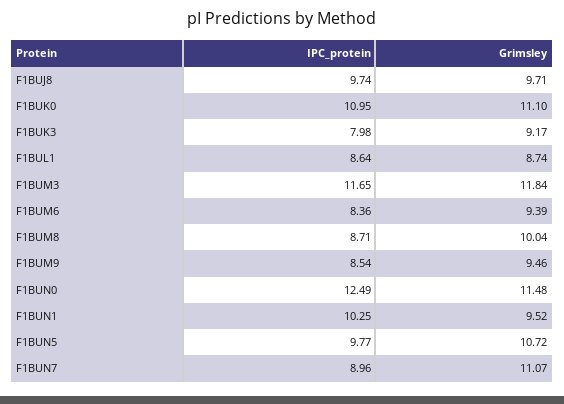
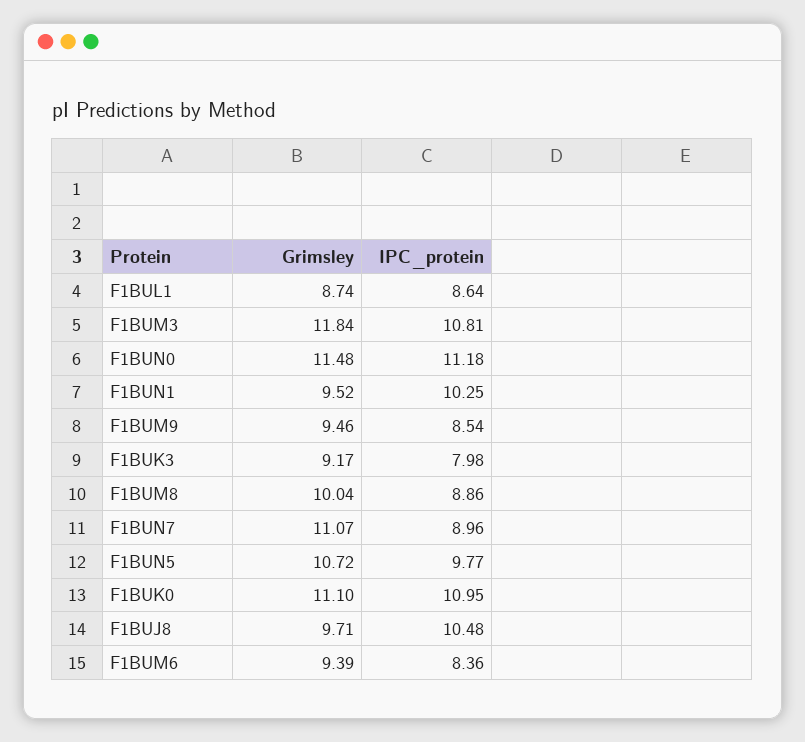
  {
    "IPC_protein": {
-     "F1BUJ8": 9.74,
+     "F1BUJ8": 10.48,
      "F1BUK0": 10.95,
      "F1BUK3": 7.98,
      "F1BUL1": 8.64,
-     "F1BUM3": 11.65,
+     "F1BUM3": 10.81,
      "F1BUM6": 8.36,
-     "F1BUM8": 8.71,
+     "F1BUM8": 8.86,
      "F1BUM9": 8.54,
-     "F1BUN0": 12.49,
+     "F1BUN0": 11.18,
      "F1BUN1": 10.25,
      "F1BUN5": 9.77,
      "F1BUN7": 8.96
    },
    "Grimsley": {
      "F1BUJ8": 9.71,
      "F1BUK0": 11.1,
      "F1BUK3": 9.17,
      "F1BUL1": 8.74,
      "F1BUM3": 11.84,
      "F1BUM6": 9.39,
      "F1BUM8": 10.04,
      "F1BUM9": 9.46,
      "F1BUN0": 11.48,
      "F1BUN1": 9.52,
      "F1BUN5": 10.72,
      "F1BUN7": 11.07
    }
  }

